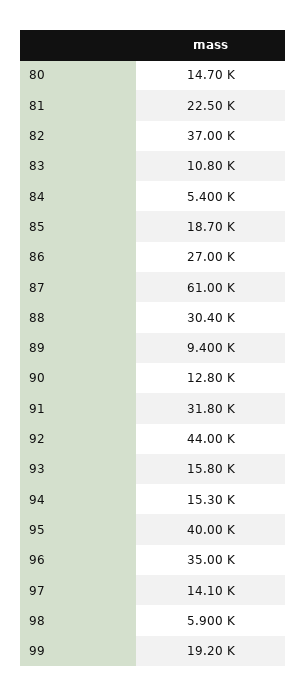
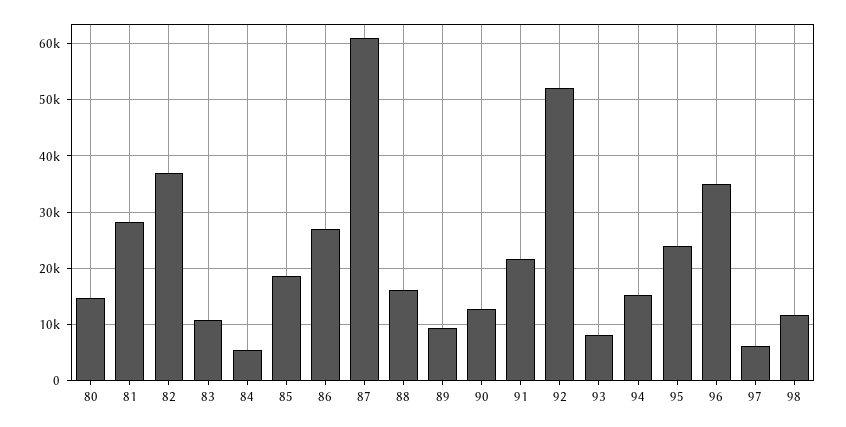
  {
    "80": 14700,
-   "81": 22500,
+   "81": 28000,
    "82": 37000,
    "83": 10800,
    "84": 5400,
    "85": 18700,
    "86": 27000,
    "87": 61000,
-   "88": 30400,
+   "88": 16000,
    "89": 9400,
    "90": 12800,
-   "91": 31800,
+   "91": 22000,
-   "92": 44000,
+   "92": 52000,
-   "93": 15800,
+   "93": 8000,
    "94": 15300,
-   "95": 40000,
+   "95": 24000,
    "96": 35000,
-   "97": 14100,
+   "97": 6000,
-   "98": 5900,
+   "98": 12000
-   "99": 19200
  }

